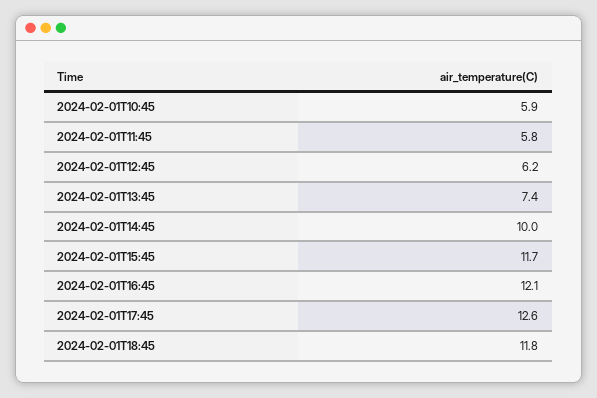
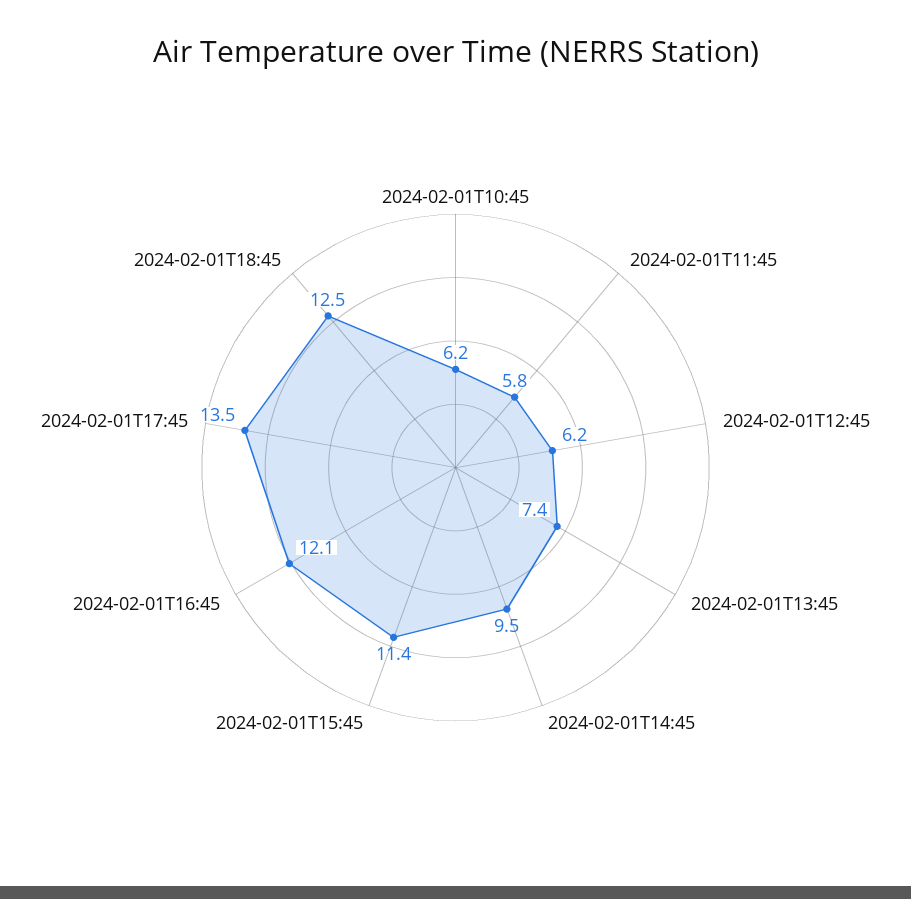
  {
-   "2024-02-01T10:45": 5.9,
+   "2024-02-01T10:45": 6.2,
    "2024-02-01T11:45": 5.8,
    "2024-02-01T12:45": 6.2,
    "2024-02-01T13:45": 7.4,
-   "2024-02-01T14:45": 10,
+   "2024-02-01T14:45": 9.5,
-   "2024-02-01T15:45": 11.7,
+   "2024-02-01T15:45": 11.4,
    "2024-02-01T16:45": 12.1,
-   "2024-02-01T17:45": 12.6,
+   "2024-02-01T17:45": 13.5,
-   "2024-02-01T18:45": 11.8
+   "2024-02-01T18:45": 12.5
  }

